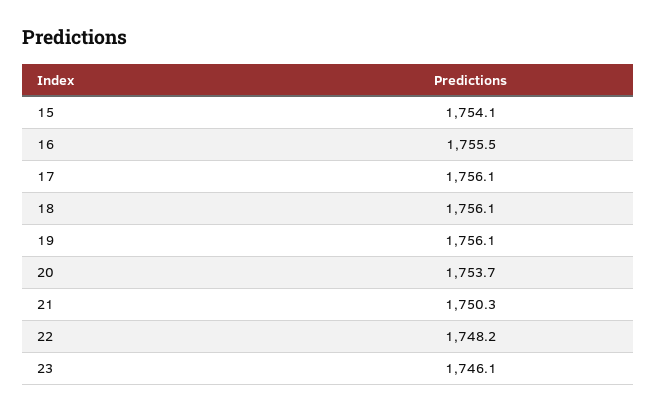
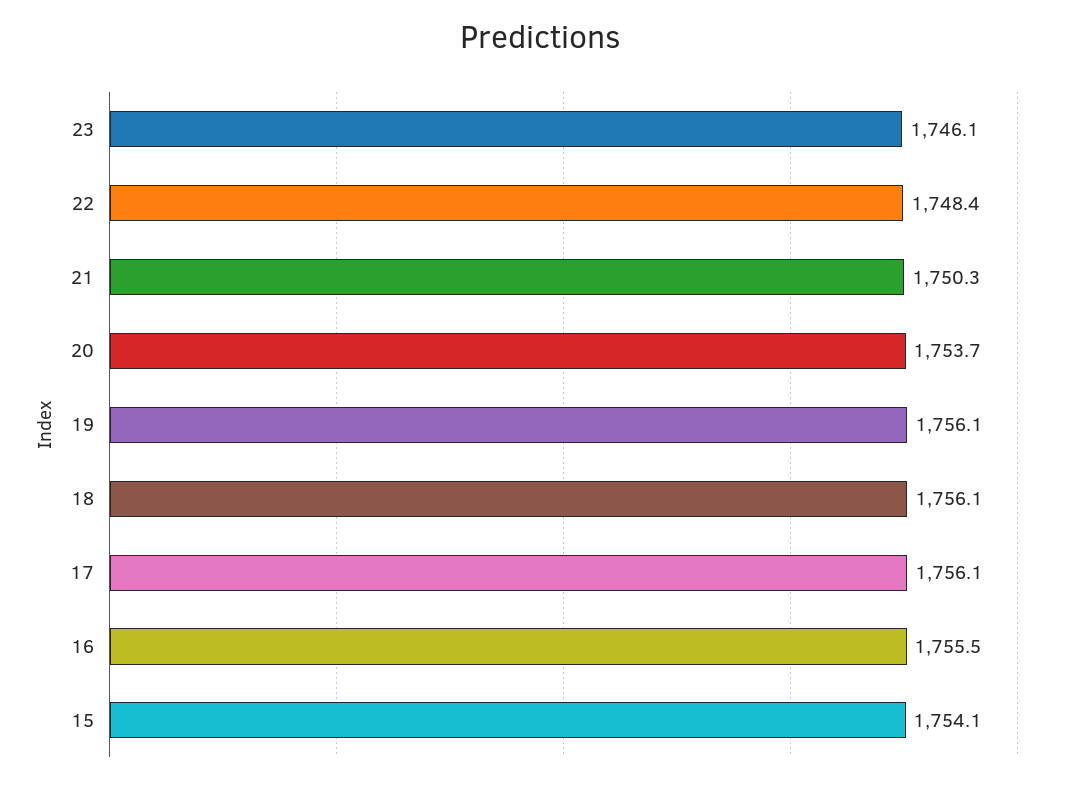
  {
    "15": 1754.1,
    "16": 1755.5,
    "17": 1756.1,
    "18": 1756.1,
    "19": 1756.1,
    "20": 1753.7,
    "21": 1750.3,
-   "22": 1748.2,
+   "22": 1748.4,
    "23": 1746.1
  }

